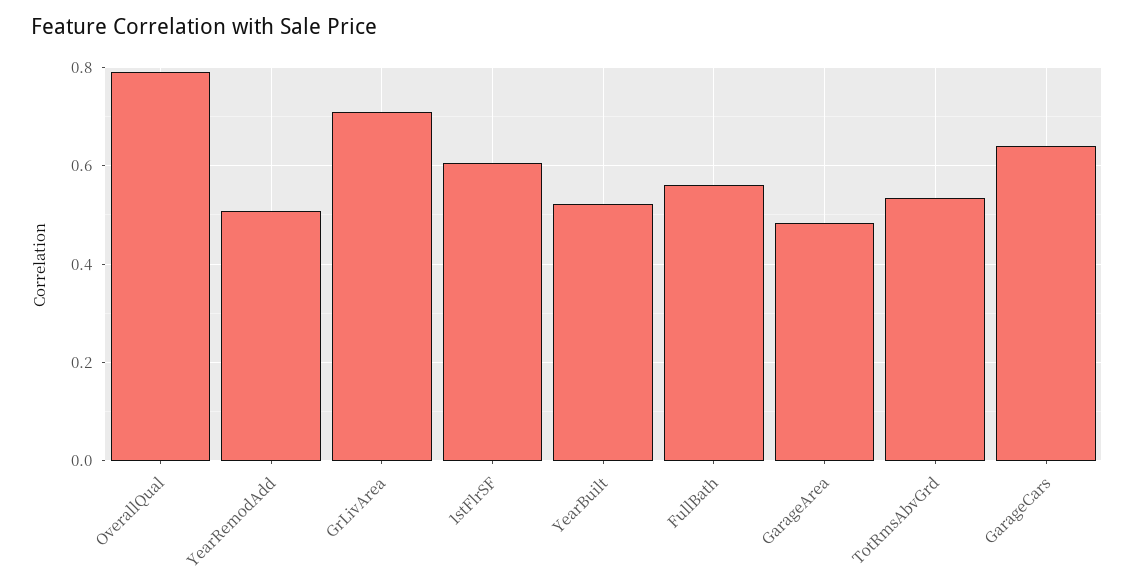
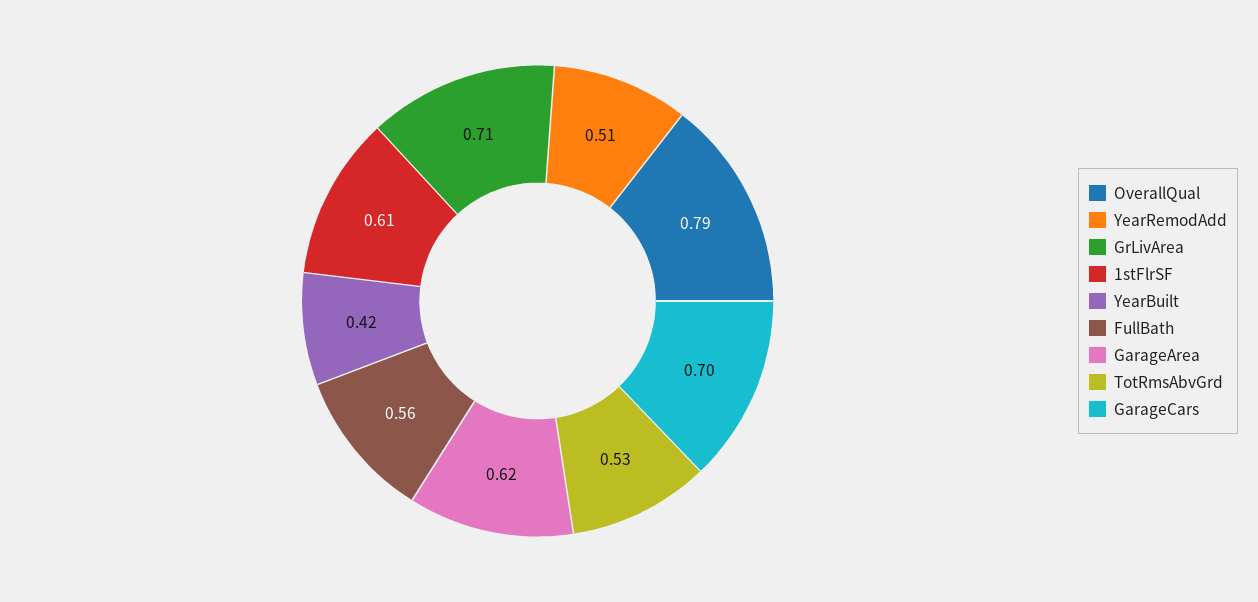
  {
    "OverallQual": 0.79,
    "YearRemodAdd": 0.51,
    "GrLivArea": 0.71,
    "1stFlrSF": 0.61,
-   "YearBuilt": 0.52,
+   "YearBuilt": 0.42,
    "FullBath": 0.56,
-   "GarageArea": 0.48,
+   "GarageArea": 0.62,
    "TotRmsAbvGrd": 0.53,
-   "GarageCars": 0.64
+   "GarageCars": 0.7
  }

